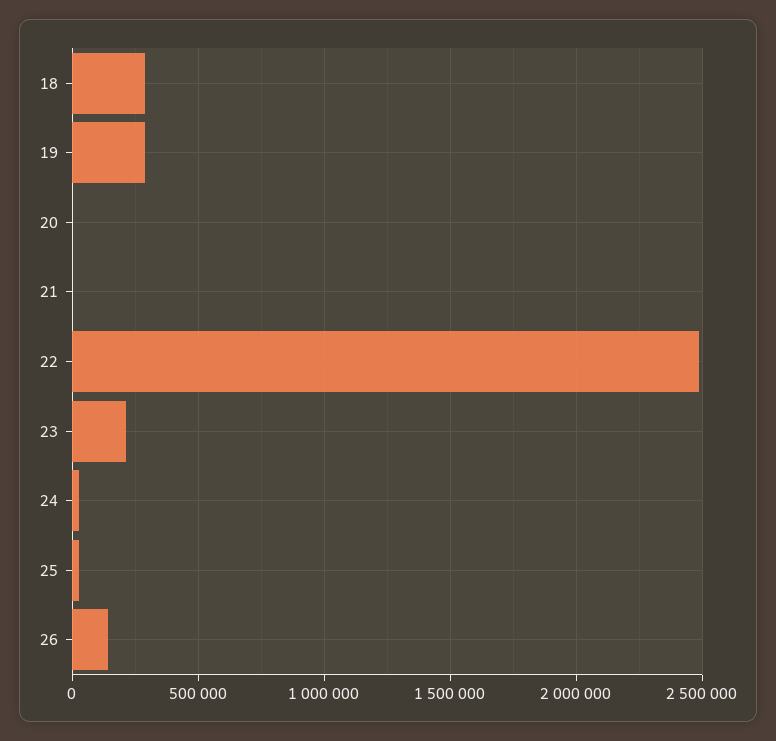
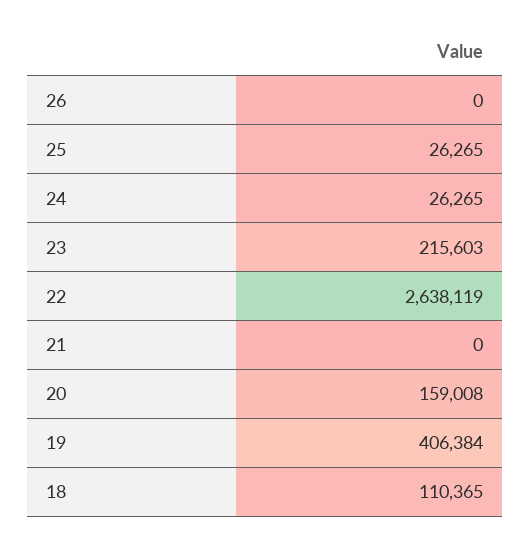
  {
-   "18": 300000,
+   "18": 110365,
-   "19": 300000,
+   "19": 406384,
-   "20": 0,
+   "20": 159008,
    "21": 0,
-   "22": 2500000,
+   "22": 2638119,
    "23": 215603,
    "24": 26265,
    "25": 26265,
-   "26": 150000
+   "26": 0
  }

